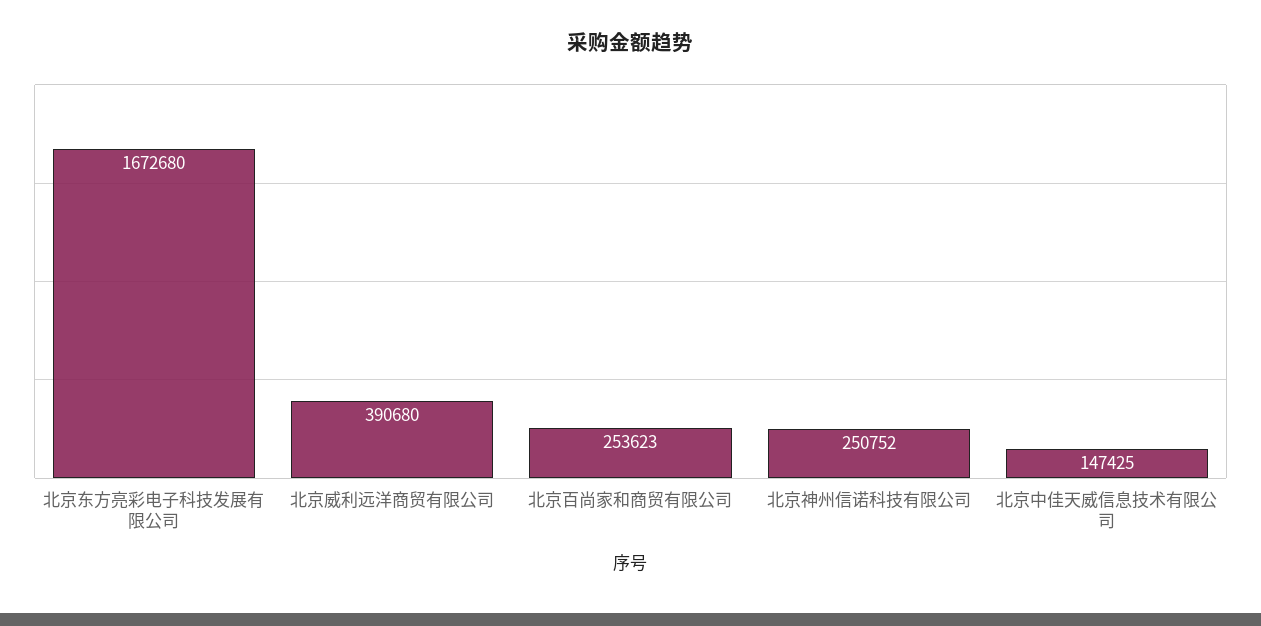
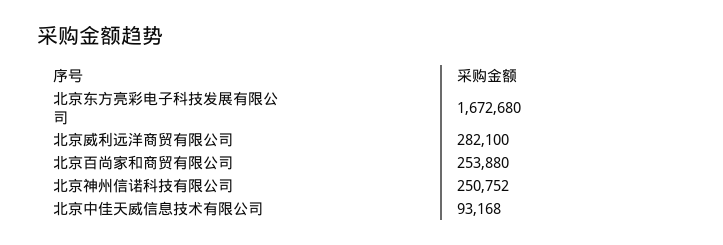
  {
    "北京东方亮彩电子科技发展有限公司": 1672680,
-   "北京威利远洋商贸有限公司": 390680,
+   "北京威利远洋商贸有限公司": 282100,
-   "北京百尚家和商贸有限公司": 253623,
+   "北京百尚家和商贸有限公司": 253880,
    "北京神州信诺科技有限公司": 250752,
-   "北京中佳天威信息技术有限公司": 147425
+   "北京中佳天威信息技术有限公司": 93168
  }

